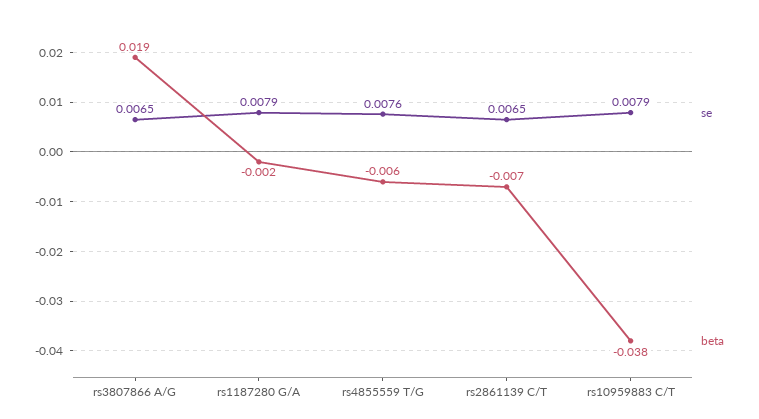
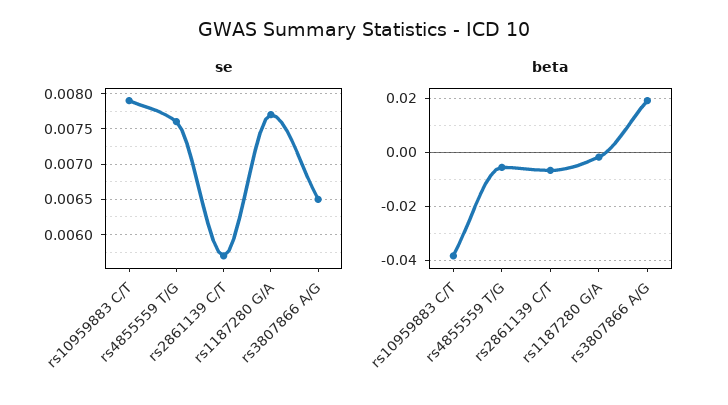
  {
    "se": {
      "rs3807866 A/G": 0.0065,
-     "rs1187280 G/A": 0.0079,
+     "rs1187280 G/A": 0.0077,
      "rs4855559 T/G": 0.0076,
-     "rs2861139 C/T": 0.0065,
+     "rs2861139 C/T": 0.0057,
      "rs10959883 C/T": 0.0079
    },
    "beta": {
      "rs3807866 A/G": 0.019,
      "rs1187280 G/A": -0.002,
      "rs4855559 T/G": -0.006,
      "rs2861139 C/T": -0.007,
      "rs10959883 C/T": -0.038
    }
  }

